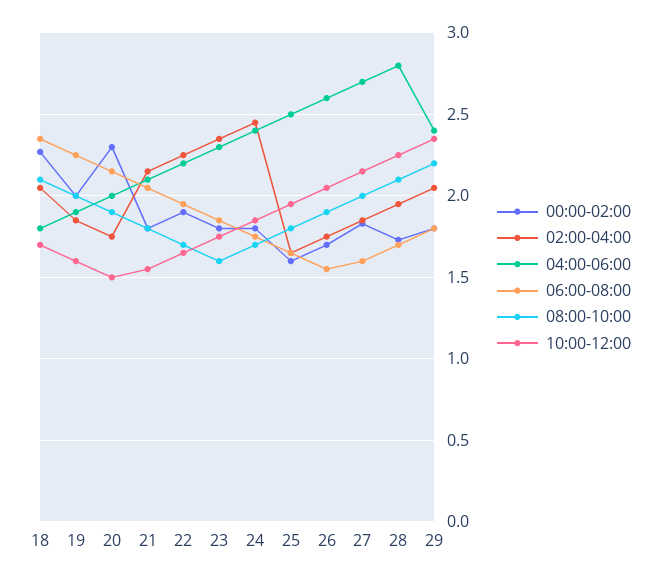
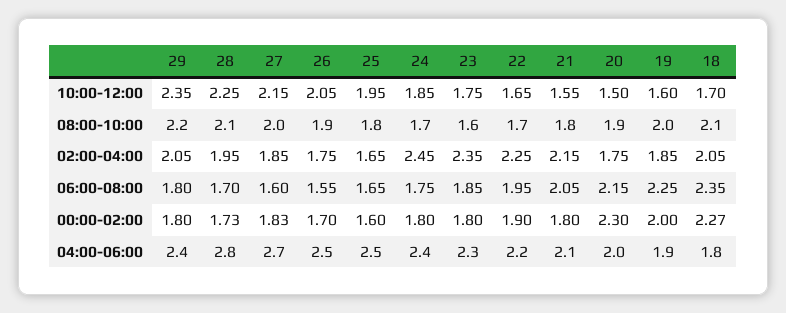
  {
    "00:00-02:00": {
      "18": 2.27,
      "19": 2,
      "20": 2.3,
      "21": 1.8,
      "22": 1.9,
      "23": 1.8,
      "24": 1.8,
      "25": 1.6,
      "26": 1.7,
      "27": 1.83,
      "28": 1.73,
      "29": 1.8
    },
    "02:00-04:00": {
      "18": 2.05,
      "19": 1.85,
      "20": 1.75,
      "21": 2.15,
      "22": 2.25,
      "23": 2.35,
      "24": 2.45,
      "25": 1.65,
      "26": 1.75,
      "27": 1.85,
      "28": 1.95,
      "29": 2.05
    },
    "04:00-06:00": {
      "18": 1.8,
      "19": 1.9,
      "20": 2,
      "21": 2.1,
      "22": 2.2,
      "23": 2.3,
      "24": 2.4,
      "25": 2.5,
-     "26": 2.6,
+     "26": 2.5,
      "27": 2.7,
      "28": 2.8,
      "29": 2.4
    },
    "06:00-08:00": {
      "18": 2.35,
      "19": 2.25,
      "20": 2.15,
      "21": 2.05,
      "22": 1.95,
      "23": 1.85,
      "24": 1.75,
      "25": 1.65,
      "26": 1.55,
      "27": 1.6,
      "28": 1.7,
      "29": 1.8
    },
    "08:00-10:00": {
      "18": 2.1,
      "19": 2,
      "20": 1.9,
      "21": 1.8,
      "22": 1.7,
      "23": 1.6,
      "24": 1.7,
      "25": 1.8,
      "26": 1.9,
      "27": 2,
      "28": 2.1,
      "29": 2.2
    },
    "10:00-12:00": {
      "18": 1.7,
      "19": 1.6,
      "20": 1.5,
      "21": 1.55,
      "22": 1.65,
      "23": 1.75,
      "24": 1.85,
      "25": 1.95,
      "26": 2.05,
      "27": 2.15,
      "28": 2.25,
      "29": 2.35
    }
  }

